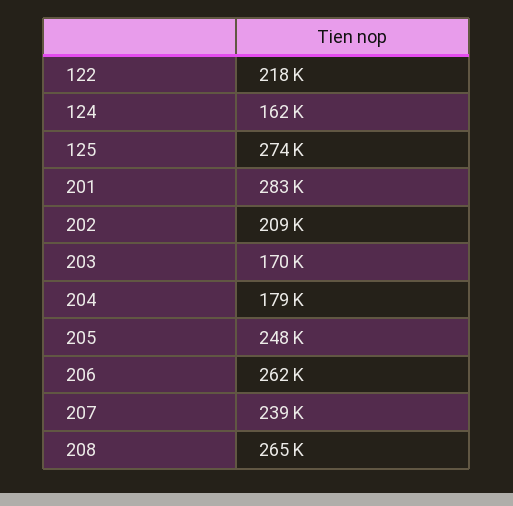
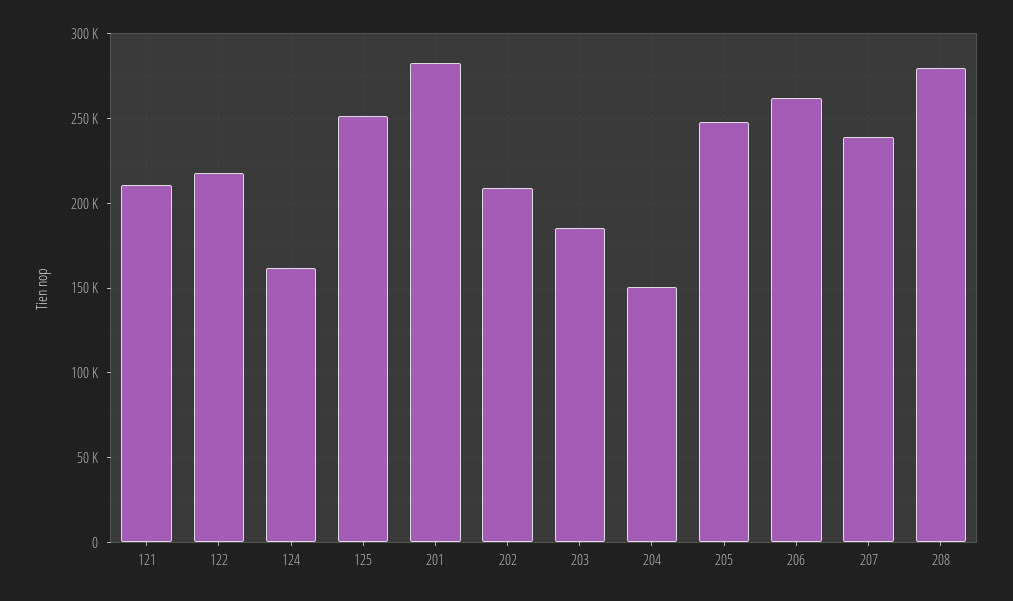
  {
    "122": 218000,
    "124": 162000,
-   "125": 274000,
+   "125": 250000,
    "201": 283000,
    "202": 209000,
-   "203": 170000,
+   "203": 185000,
-   "204": 179000,
+   "204": 150000,
    "205": 248000,
    "206": 262000,
    "207": 239000,
-   "208": 265000
+   "208": 280000,
+   "121": 210000
  }

